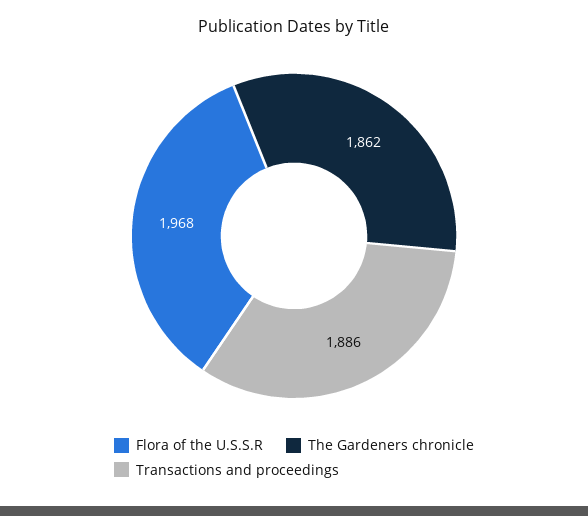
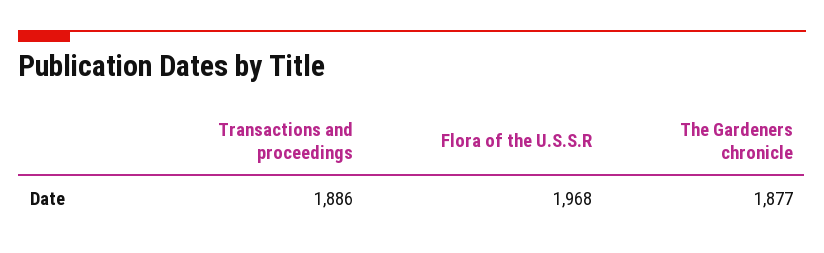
  {
    "Flora of the U.S.S.R": 1968,
-   "The Gardeners chronicle": 1862,
+   "The Gardeners chronicle": 1877,
    "Transactions and proceedings": 1886
  }

